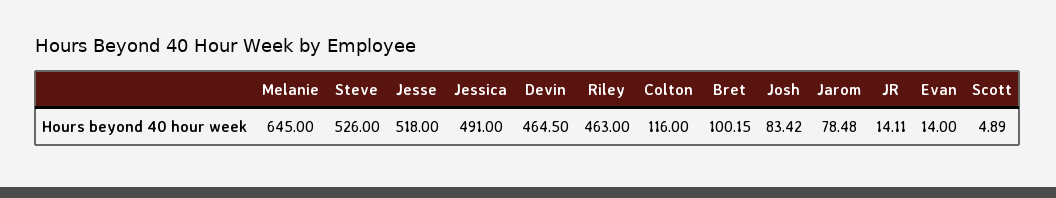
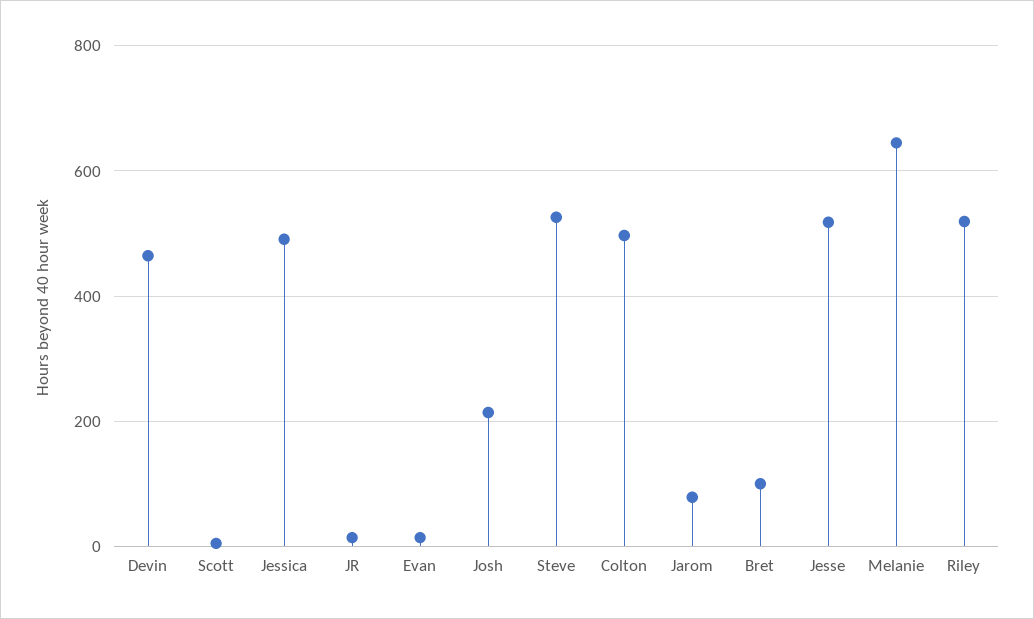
  {
    "Melanie": 645,
    "Steve": 526,
    "Jesse": 518,
    "Jessica": 491,
    "Devin": 464.5,
-   "Riley": 463,
+   "Riley": 520,
-   "Colton": 116,
+   "Colton": 500,
    "Bret": 100.15,
-   "Josh": 83.42,
+   "Josh": 220,
    "Jarom": 78.48,
    "JR": 14.11,
    "Evan": 14,
    "Scott": 4.89
  }

